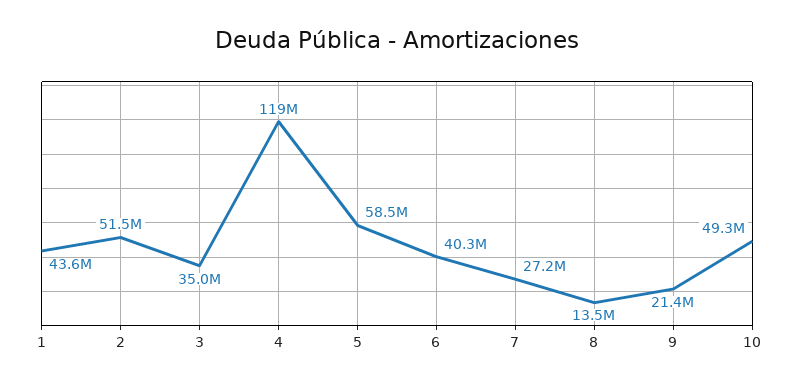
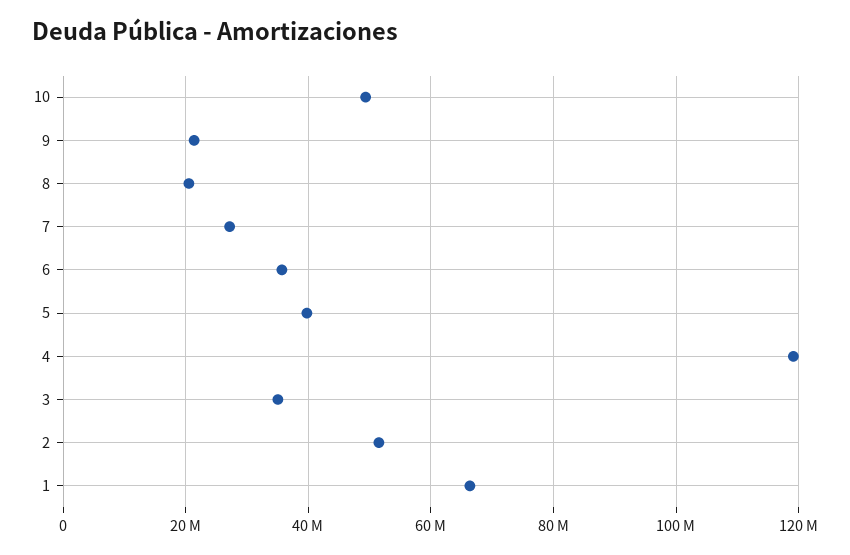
  {
-   "1": 43600000,
+   "1": 66000000,
    "2": 51500000,
    "3": 35000000,
    "4": 119000000,
-   "5": 58500000,
+   "5": 40000000,
-   "6": 40300000,
+   "6": 36000000,
    "7": 27200000,
-   "8": 13500000,
+   "8": 20000000,
    "9": 21400000,
    "10": 49300000
  }

